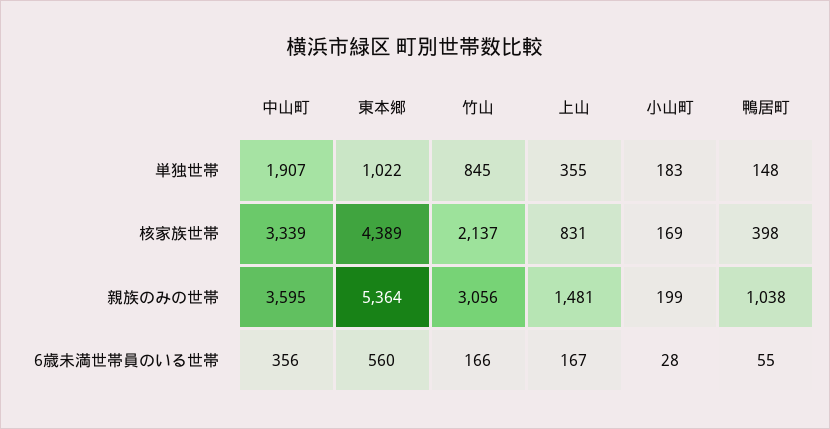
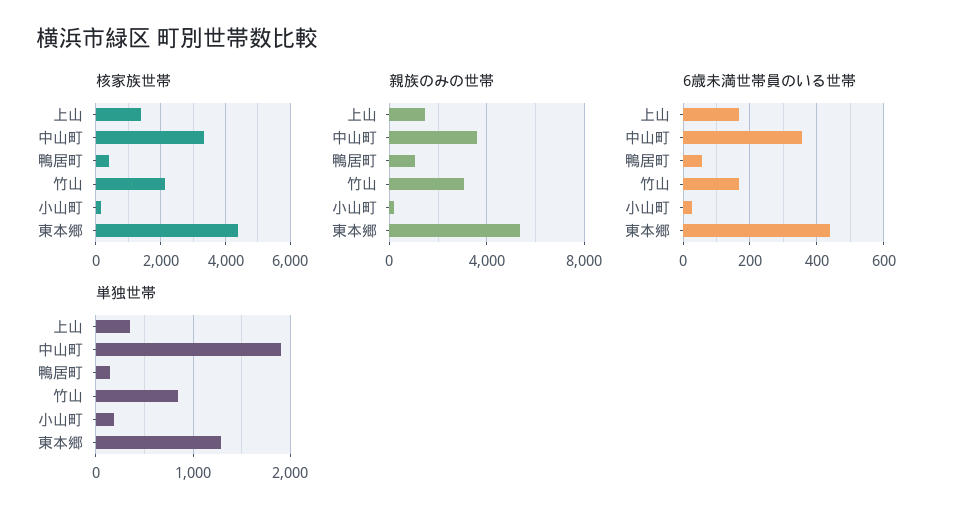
  {
    "単独世帯": {
      "中山町": 1907,
-     "東本郷": 1022,
+     "東本郷": 1300,
      "竹山": 845,
      "上山": 355,
      "小山町": 183,
      "鴨居町": 148
    },
    "核家族世帯": {
      "中山町": 3339,
      "東本郷": 4389,
      "竹山": 2137,
-     "上山": 831,
+     "上山": 1400,
      "小山町": 169,
      "鴨居町": 398
    },
    "親族のみの世帯": {
      "中山町": 3595,
      "東本郷": 5364,
      "竹山": 3056,
      "上山": 1481,
      "小山町": 199,
      "鴨居町": 1038
    },
    "6歳未満世帯員のいる世帯": {
      "中山町": 356,
-     "東本郷": 560,
+     "東本郷": 440,
      "竹山": 166,
      "上山": 167,
      "小山町": 28,
      "鴨居町": 55
    }
  }

